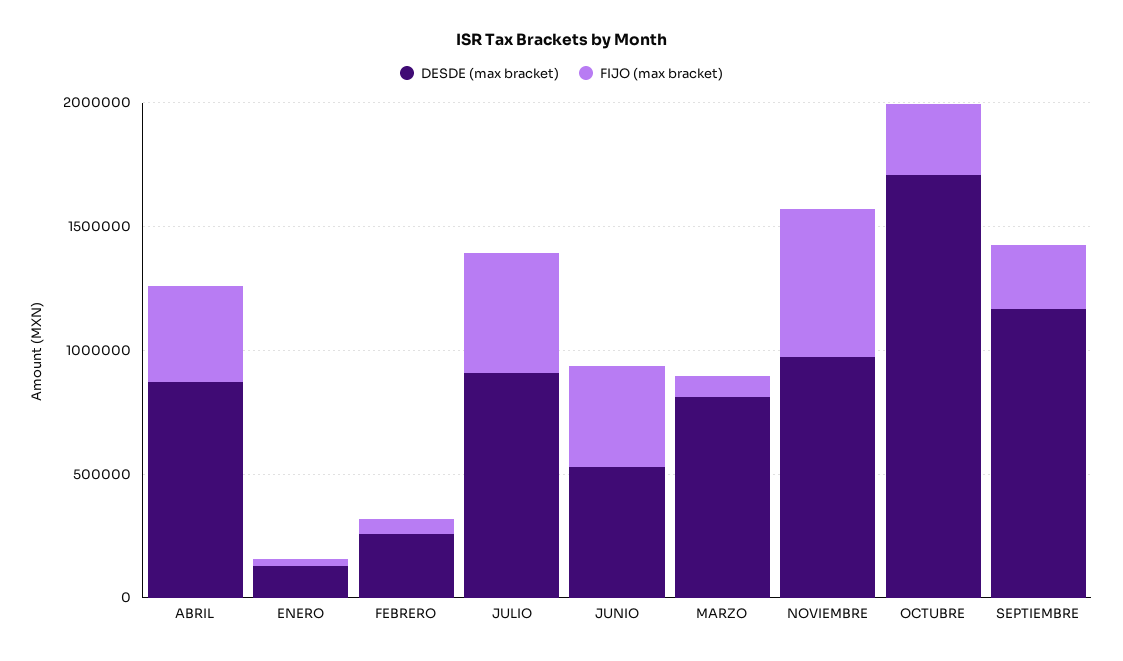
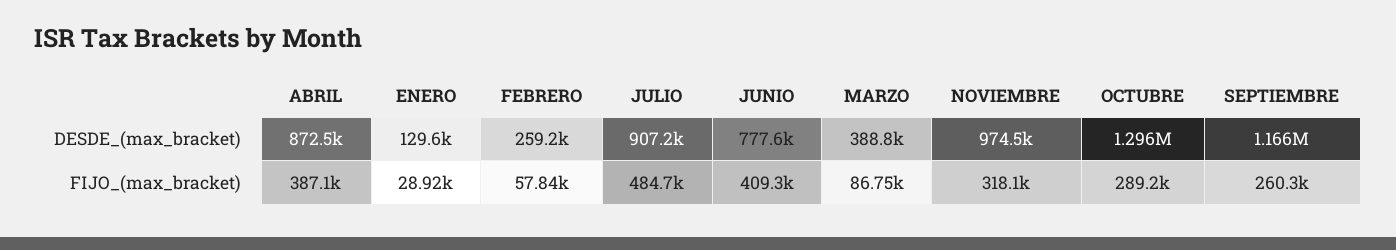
  {
    "DESDE (max bracket)": {
      "ABRIL": 872500,
      "ENERO": 129600,
      "FEBRERO": 259200,
      "JULIO": 907200,
-     "JUNIO": 500000,
+     "JUNIO": 777600,
-     "MARZO": 800000,
+     "MARZO": 388800,
      "NOVIEMBRE": 974500,
-     "OCTUBRE": 1700000,
+     "OCTUBRE": 1296000,
      "SEPTIEMBRE": 1166000
    },
    "FIJO (max bracket)": {
      "ABRIL": 387100,
      "ENERO": 28920,
      "FEBRERO": 57840,
      "JULIO": 484700,
      "JUNIO": 409300,
      "MARZO": 86750,
-     "NOVIEMBRE": 600000,
+     "NOVIEMBRE": 318100,
      "OCTUBRE": 289200,
      "SEPTIEMBRE": 260300
    }
  }

